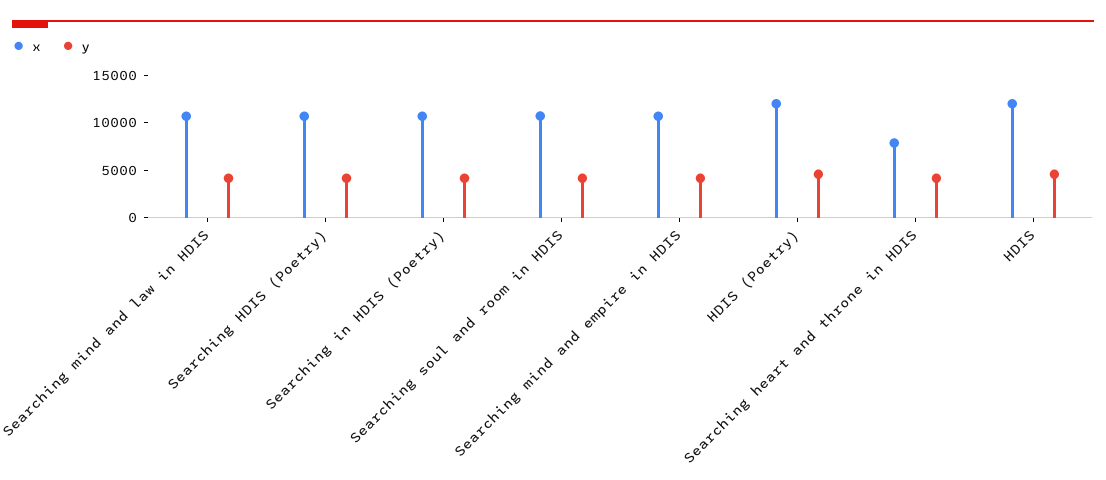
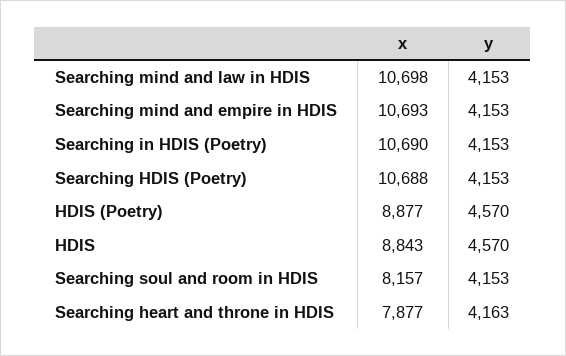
  {
    "x": {
      "Searching mind and law in HDIS": 10698,
      "Searching HDIS (Poetry)": 10688,
      "Searching in HDIS (Poetry)": 10690,
-     "Searching soul and room in HDIS": 11000,
+     "Searching soul and room in HDIS": 8157,
      "Searching mind and empire in HDIS": 10693,
-     "HDIS (Poetry)": 12000,
+     "HDIS (Poetry)": 8877,
      "Searching heart and throne in HDIS": 7877,
-     "HDIS": 12000
+     "HDIS": 8843
    },
    "y": {
      "Searching mind and law in HDIS": 4153,
      "Searching HDIS (Poetry)": 4153,
      "Searching in HDIS (Poetry)": 4153,
      "Searching soul and room in HDIS": 4153,
      "Searching mind and empire in HDIS": 4153,
      "HDIS (Poetry)": 4570,
      "Searching heart and throne in HDIS": 4163,
      "HDIS": 4570
    }
  }

